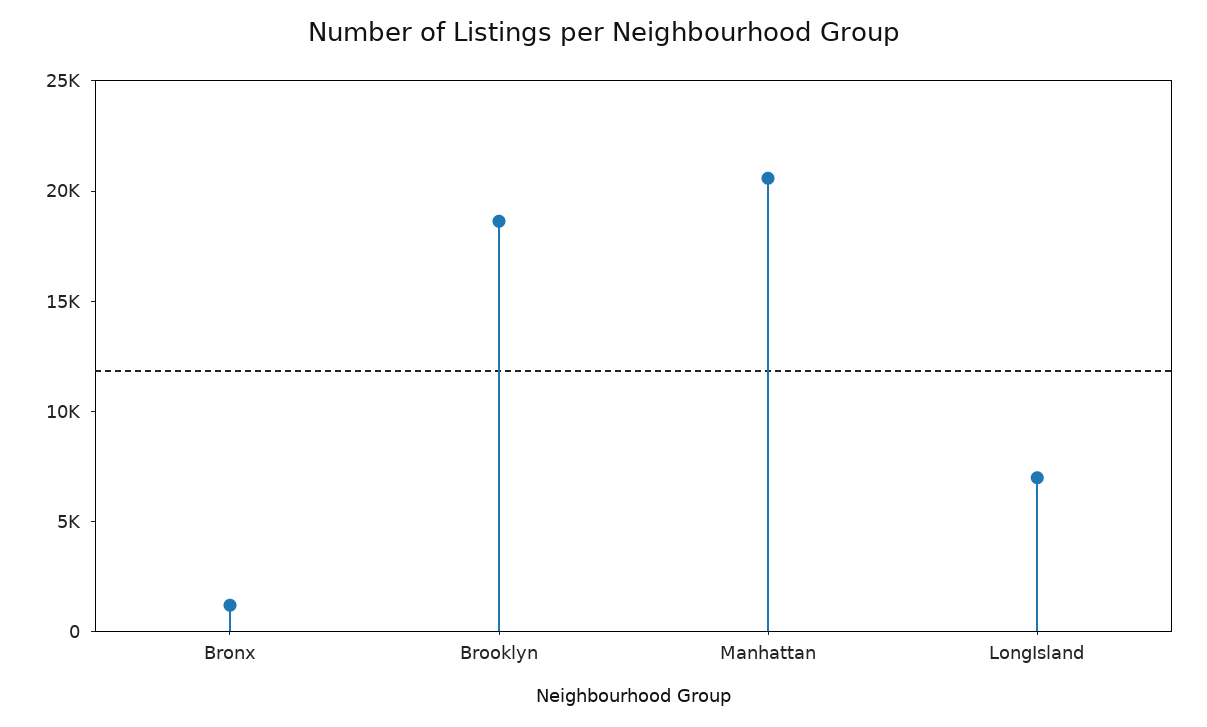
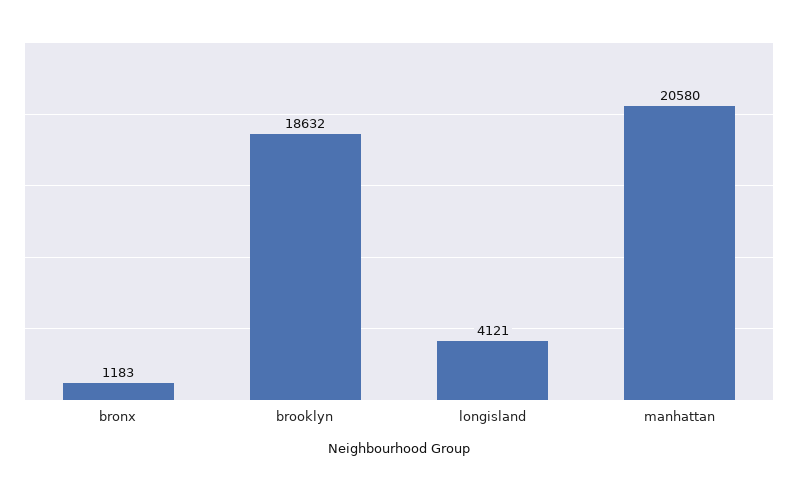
  {
    "Bronx": 1183,
    "Brooklyn": 18632,
    "Manhattan": 20580,
-   "LongIsland": 7000
+   "LongIsland": 4121
  }

